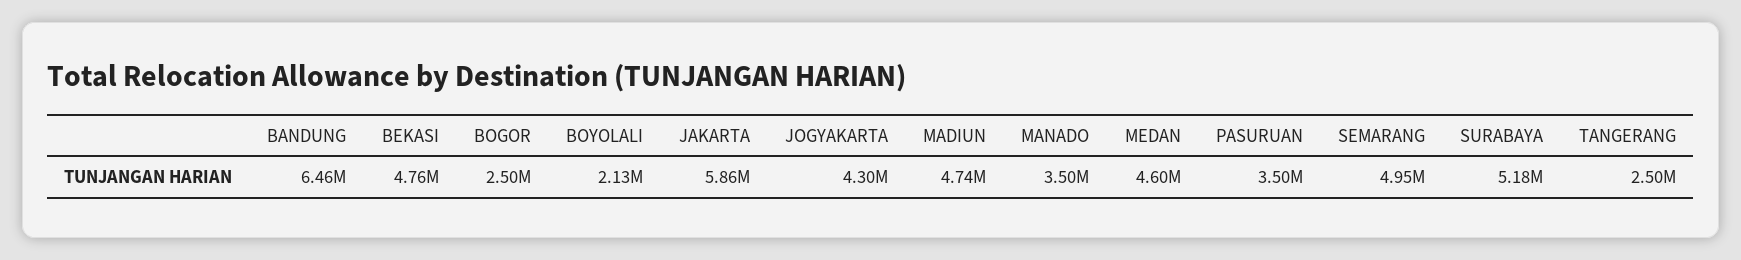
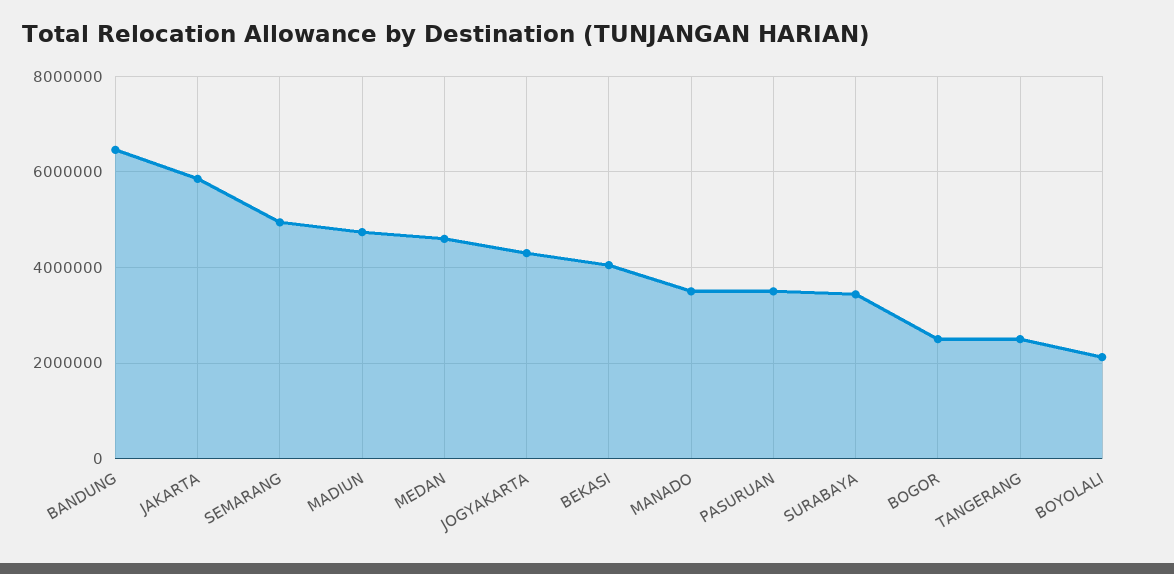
  {
    "BANDUNG": 6460000,
-   "BEKASI": 4760000,
+   "BEKASI": 4000000,
    "BOGOR": 2500000,
    "BOYOLALI": 2130000,
    "JAKARTA": 5860000,
    "JOGYAKARTA": 4300000,
    "MADIUN": 4740000,
    "MANADO": 3500000,
    "MEDAN": 4600000,
    "PASURUAN": 3500000,
    "SEMARANG": 4950000,
-   "SURABAYA": 5180000,
+   "SURABAYA": 3400000,
    "TANGERANG": 2500000
  }

